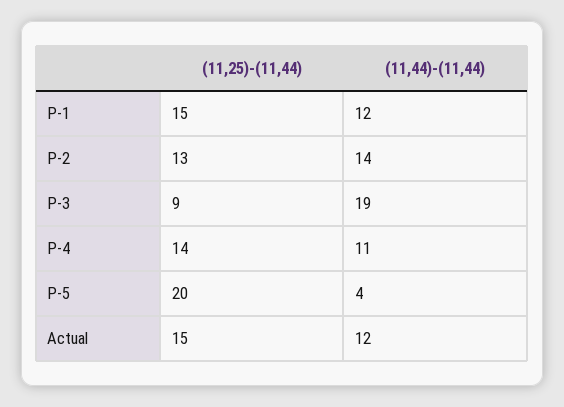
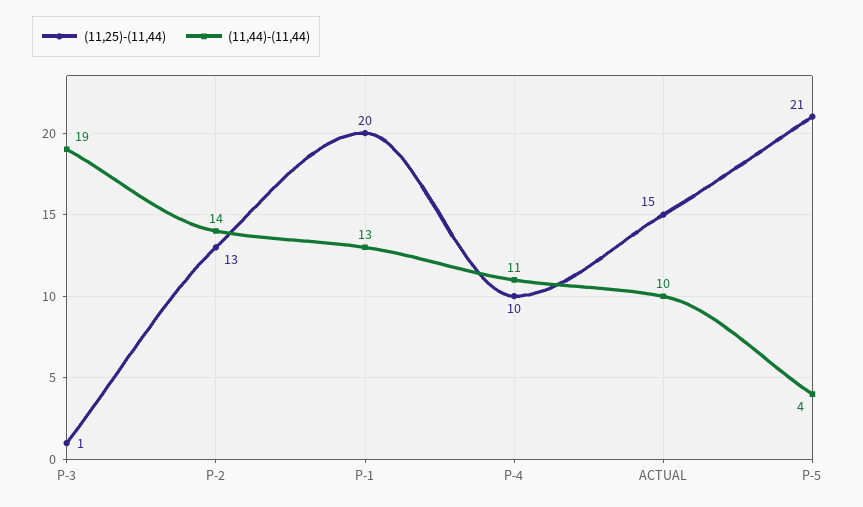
  {
    "(11,25)-(11,44)": {
-     "P-1": 15,
+     "P-1": 20,
      "P-2": 13,
-     "P-3": 9,
+     "P-3": 1,
-     "P-4": 14,
+     "P-4": 10,
-     "P-5": 20,
+     "P-5": 21,
      "Actual": 15
    },
    "(11,44)-(11,44)": {
-     "P-1": 12,
+     "P-1": 13,
      "P-2": 14,
      "P-3": 19,
      "P-4": 11,
      "P-5": 4,
-     "Actual": 12
+     "Actual": 10
    }
  }

